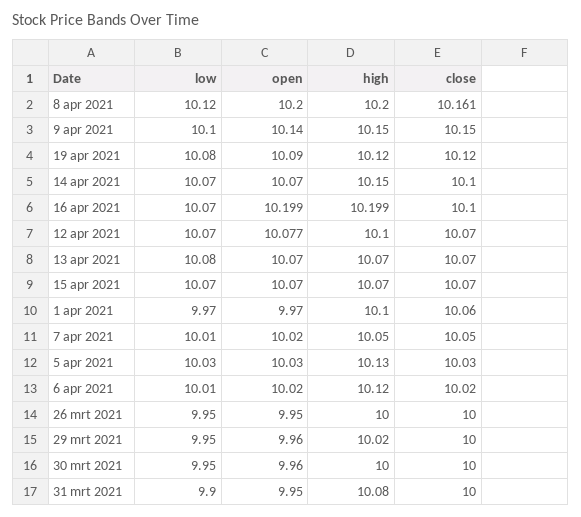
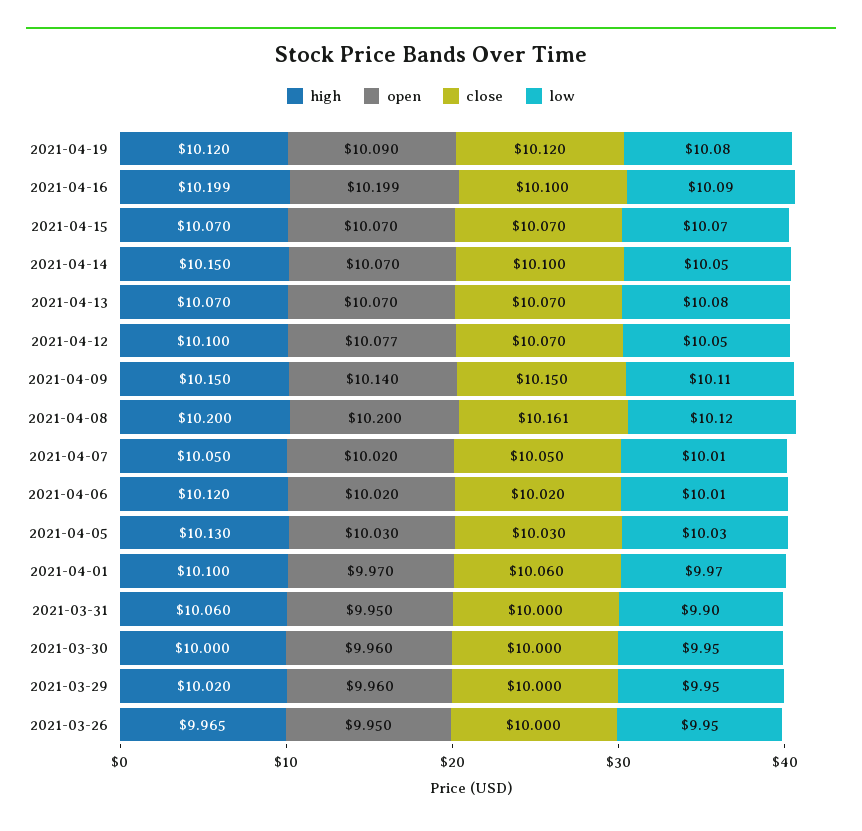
  {
    "low": {
      "8 apr 2021": 10.12,
-     "9 apr 2021": 10.1,
+     "9 apr 2021": 10.11,
      "19 apr 2021": 10.08,
-     "14 apr 2021": 10.07,
+     "14 apr 2021": 10.05,
-     "16 apr 2021": 10.07,
+     "16 apr 2021": 10.09,
-     "12 apr 2021": 10.07,
+     "12 apr 2021": 10.05,
      "13 apr 2021": 10.08,
      "15 apr 2021": 10.07,
      "1 apr 2021": 9.97,
      "7 apr 2021": 10.01,
      "5 apr 2021": 10.03,
      "6 apr 2021": 10.01,
      "26 mrt 2021": 9.95,
      "29 mrt 2021": 9.95,
      "30 mrt 2021": 9.95,
      "31 mrt 2021": 9.9
    },
    "open": {
      "8 apr 2021": 10.2,
      "9 apr 2021": 10.14,
      "19 apr 2021": 10.09,
      "14 apr 2021": 10.07,
      "16 apr 2021": 10.199,
      "12 apr 2021": 10.077,
      "13 apr 2021": 10.07,
      "15 apr 2021": 10.07,
      "1 apr 2021": 9.97,
      "7 apr 2021": 10.02,
      "5 apr 2021": 10.03,
      "6 apr 2021": 10.02,
      "26 mrt 2021": 9.95,
      "29 mrt 2021": 9.96,
      "30 mrt 2021": 9.96,
      "31 mrt 2021": 9.95
    },
    "high": {
      "8 apr 2021": 10.2,
      "9 apr 2021": 10.15,
      "19 apr 2021": 10.12,
      "14 apr 2021": 10.15,
      "16 apr 2021": 10.199,
      "12 apr 2021": 10.1,
      "13 apr 2021": 10.07,
      "15 apr 2021": 10.07,
      "1 apr 2021": 10.1,
      "7 apr 2021": 10.05,
      "5 apr 2021": 10.13,
      "6 apr 2021": 10.12,
-     "26 mrt 2021": 10,
+     "26 mrt 2021": 9.965,
      "29 mrt 2021": 10.02,
      "30 mrt 2021": 10,
-     "31 mrt 2021": 10.08
+     "31 mrt 2021": 10.06
    },
    "close": {
      "8 apr 2021": 10.161,
      "9 apr 2021": 10.15,
      "19 apr 2021": 10.12,
      "14 apr 2021": 10.1,
      "16 apr 2021": 10.1,
      "12 apr 2021": 10.07,
      "13 apr 2021": 10.07,
      "15 apr 2021": 10.07,
      "1 apr 2021": 10.06,
      "7 apr 2021": 10.05,
      "5 apr 2021": 10.03,
      "6 apr 2021": 10.02,
      "26 mrt 2021": 10,
      "29 mrt 2021": 10,
      "30 mrt 2021": 10,
      "31 mrt 2021": 10
    }
  }

